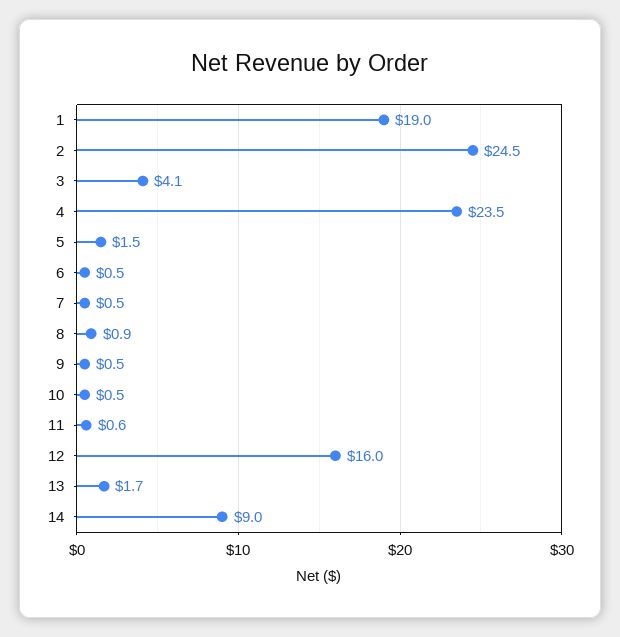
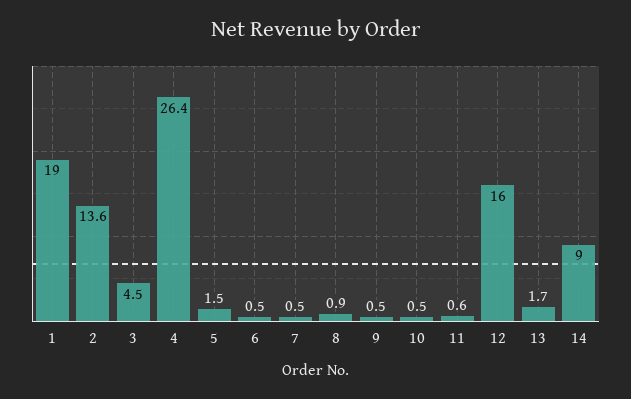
  {
    "1": 19,
-   "2": 24.5,
+   "2": 13.6,
-   "3": 4.1,
+   "3": 4.5,
-   "4": 23.5,
+   "4": 26.4,
    "5": 1.5,
    "6": 0.5,
    "7": 0.5,
    "8": 0.9,
    "9": 0.5,
    "10": 0.5,
    "11": 0.6,
    "12": 16,
    "13": 1.7,
    "14": 9
  }

